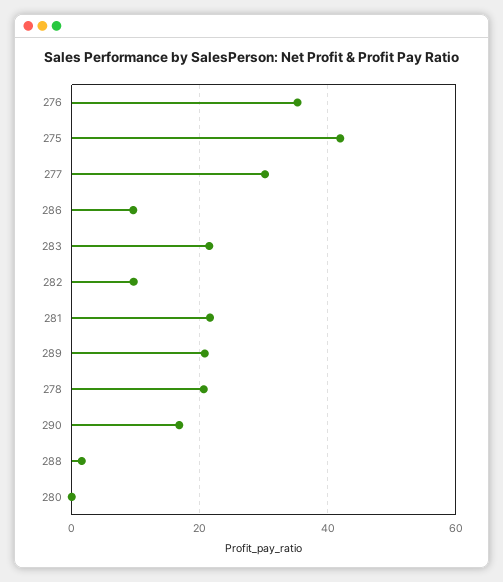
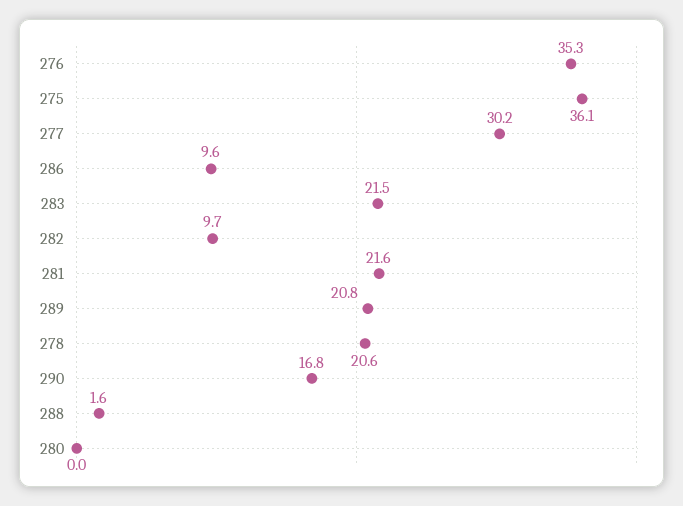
  {
    "276": 35.3,
-   "275": 42,
+   "275": 36.1,
    "277": 30.2,
    "286": 9.6,
    "283": 21.5,
    "282": 9.7,
    "281": 21.6,
    "289": 20.8,
    "278": 20.6,
    "290": 16.8,
    "288": 1.6,
    "280": 0
  }

